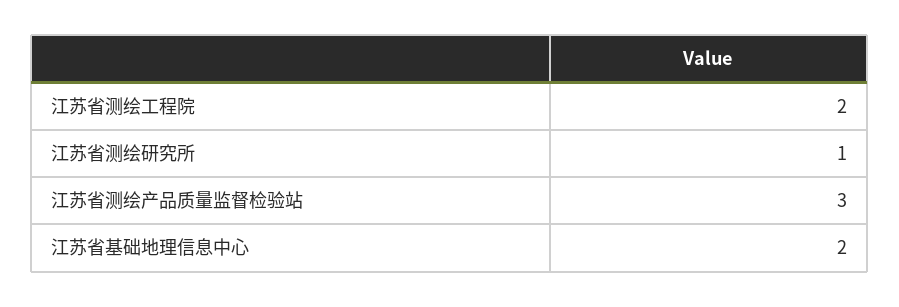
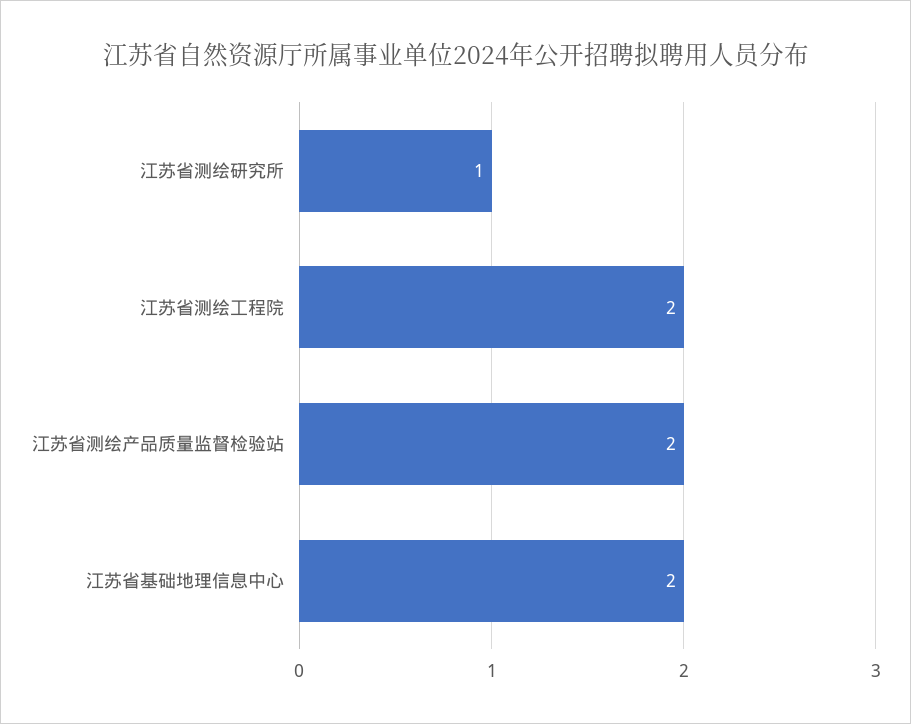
  {
    "江苏省测绘工程院": 2,
    "江苏省测绘研究所": 1,
-   "江苏省测绘产品质量监督检验站": 3,
+   "江苏省测绘产品质量监督检验站": 2,
    "江苏省基础地理信息中心": 2
  }

